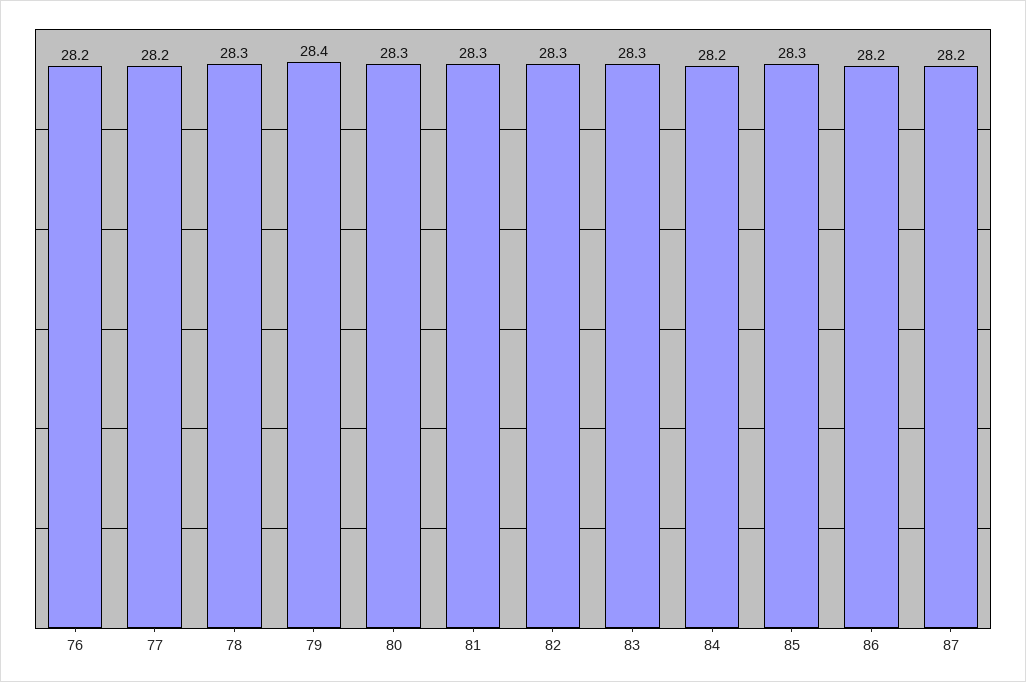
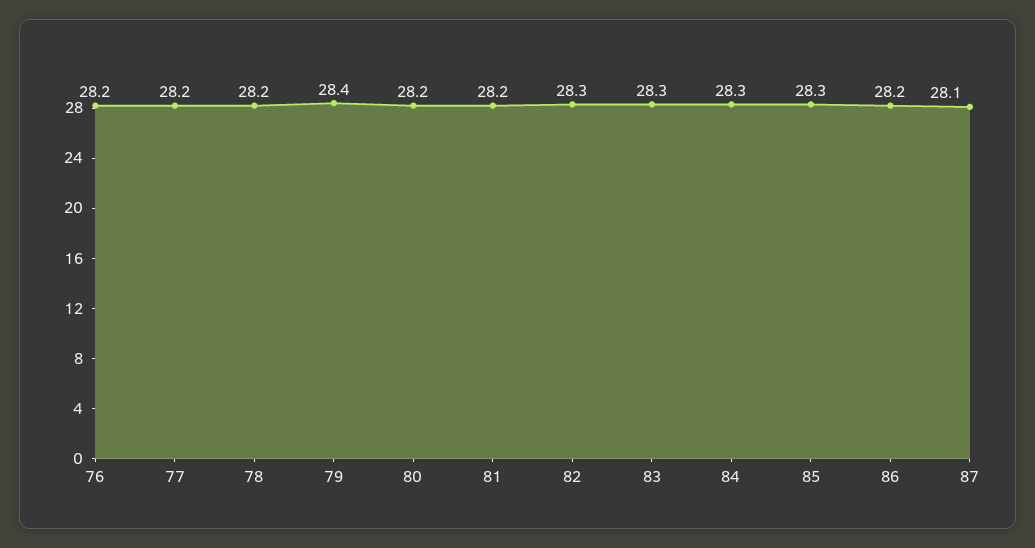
  {
    "76": 28.2,
    "77": 28.2,
-   "78": 28.3,
+   "78": 28.2,
    "79": 28.4,
-   "80": 28.3,
+   "80": 28.2,
-   "81": 28.3,
+   "81": 28.2,
    "82": 28.3,
    "83": 28.3,
-   "84": 28.2,
+   "84": 28.3,
    "85": 28.3,
    "86": 28.2,
-   "87": 28.2
+   "87": 28.1
  }

